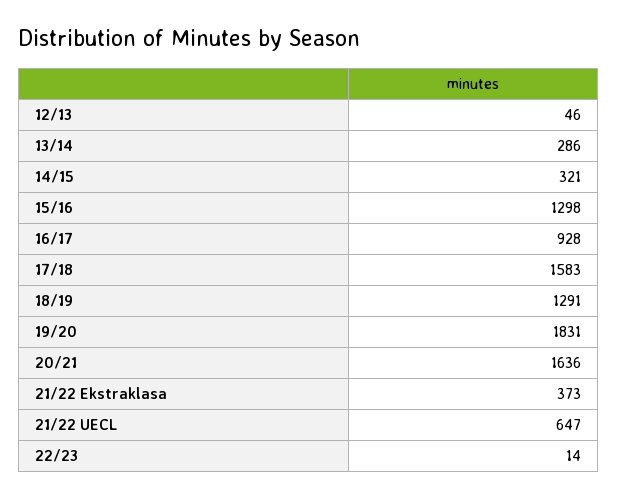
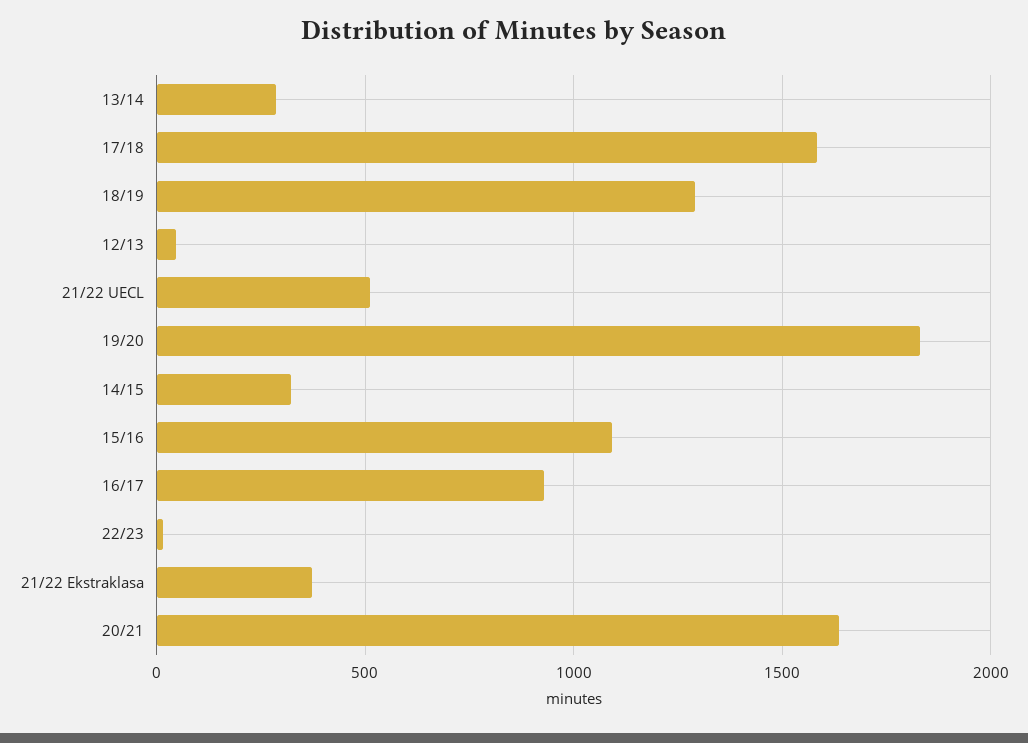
  {
    "12/13": 46,
    "13/14": 286,
    "14/15": 321,
-   "15/16": 1298,
+   "15/16": 1100,
    "16/17": 928,
    "17/18": 1583,
    "18/19": 1291,
    "19/20": 1831,
    "20/21": 1636,
    "21/22 Ekstraklasa": 373,
-   "21/22 UECL": 647,
+   "21/22 UECL": 500,
    "22/23": 14
  }

